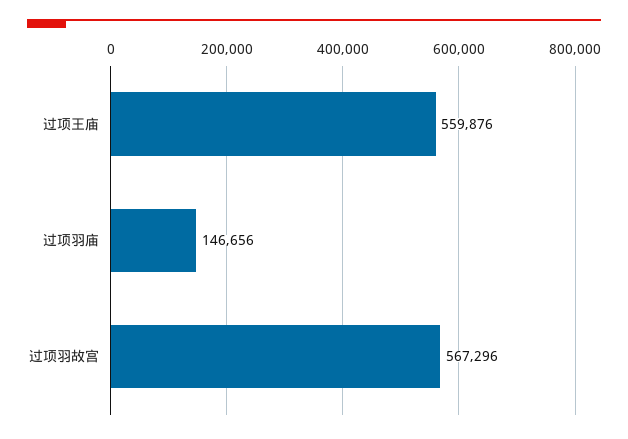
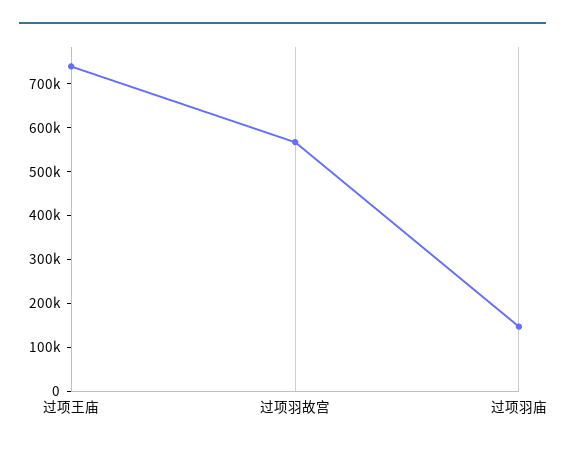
  {
-   "过项王庙": 559876,
+   "过项王庙": 740000,
    "过项羽庙": 146656,
    "过项羽故宫": 567296
  }

